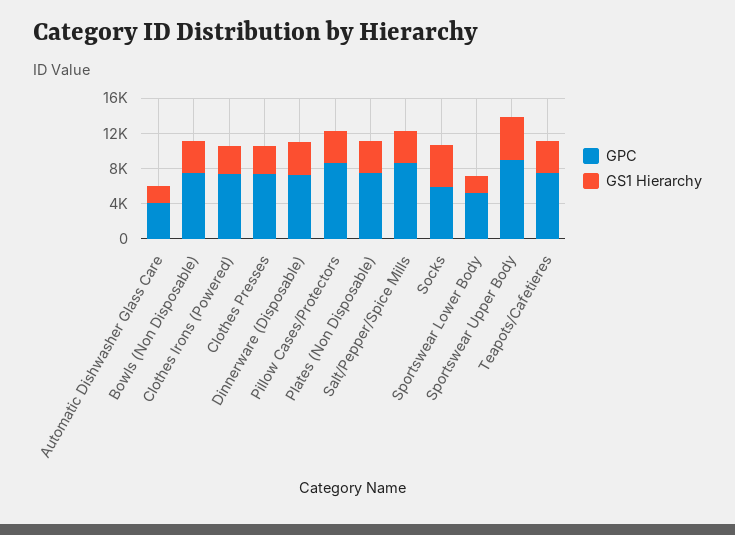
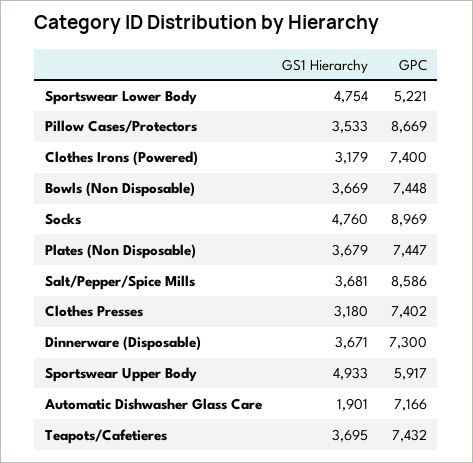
  {
    "GPC": {
-     "Automatic Dishwasher Glass Care": 4000,
+     "Automatic Dishwasher Glass Care": 7166,
      "Bowls (Non Disposable)": 7448,
      "Clothes Irons (Powered)": 7400,
      "Clothes Presses": 7402,
      "Dinnerware (Disposable)": 7300,
      "Pillow Cases/Protectors": 8669,
      "Plates (Non Disposable)": 7447,
      "Salt/Pepper/Spice Mills": 8586,
-     "Socks": 6000,
+     "Socks": 8969,
      "Sportswear Lower Body": 5221,
-     "Sportswear Upper Body": 9000,
+     "Sportswear Upper Body": 5917,
      "Teapots/Cafetieres": 7432
    },
    "GS1 Hierarchy": {
      "Automatic Dishwasher Glass Care": 1901,
      "Bowls (Non Disposable)": 3669,
      "Clothes Irons (Powered)": 3179,
      "Clothes Presses": 3180,
      "Dinnerware (Disposable)": 3671,
      "Pillow Cases/Protectors": 3533,
      "Plates (Non Disposable)": 3679,
      "Salt/Pepper/Spice Mills": 3681,
      "Socks": 4760,
-     "Sportswear Lower Body": 2000,
+     "Sportswear Lower Body": 4754,
      "Sportswear Upper Body": 4933,
      "Teapots/Cafetieres": 3695
    }
  }

